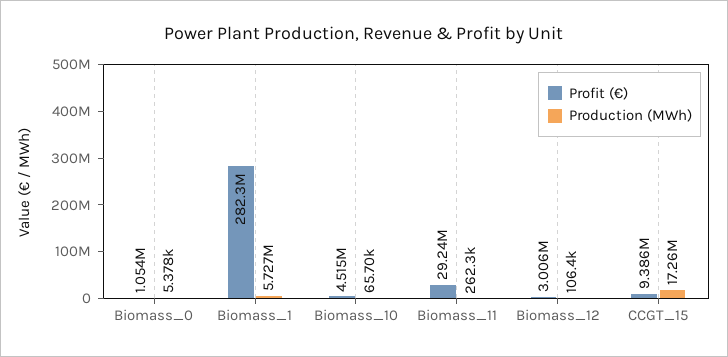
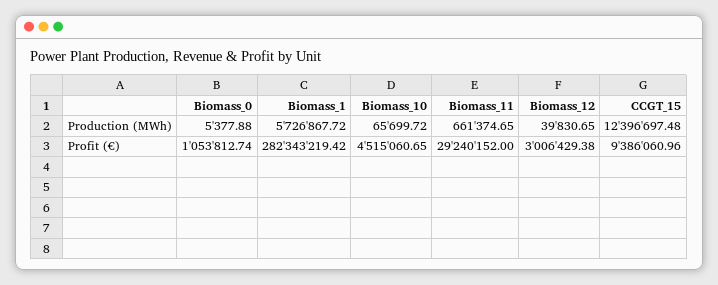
  {
    "Profit (€)": {
      "Biomass_0": 1053812.74,
      "Biomass_1": 282343219.42,
      "Biomass_10": 4515060.65,
      "Biomass_11": 29240152,
      "Biomass_12": 3006429.38,
      "CCGT_15": 9386060.96
    },
    "Production (MWh)": {
      "Biomass_0": 5377.88,
      "Biomass_1": 5726867.72,
      "Biomass_10": 65699.72,
-     "Biomass_11": 262300,
+     "Biomass_11": 661374.65,
-     "Biomass_12": 106400,
+     "Biomass_12": 39830.65,
-     "CCGT_15": 17260000
+     "CCGT_15": 12396697.48
    }
  }

